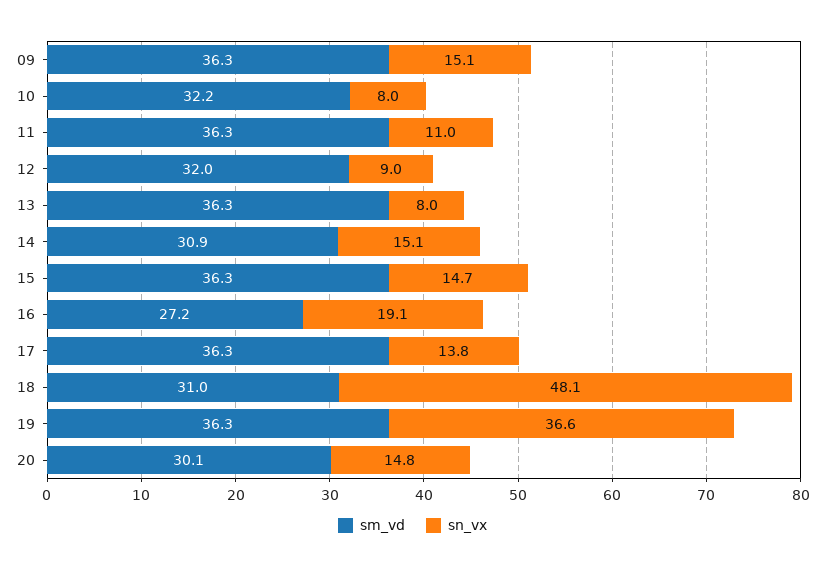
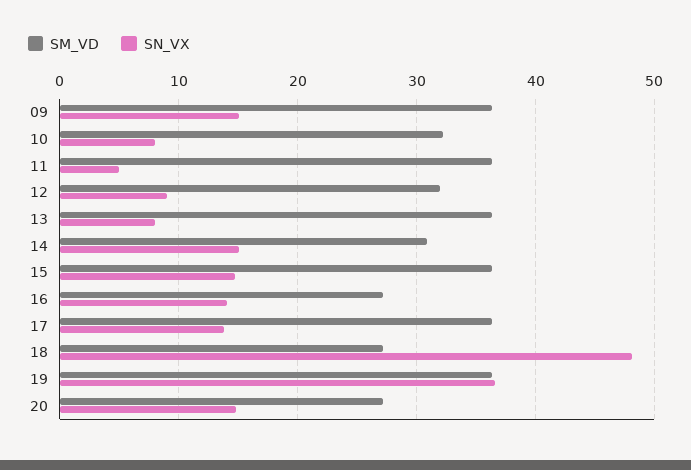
  {
    "sm_vd": {
      "09": 36.3,
      "10": 32.2,
      "11": 36.3,
      "12": 32,
      "13": 36.3,
      "14": 30.9,
      "15": 36.3,
      "16": 27.2,
      "17": 36.3,
-     "18": 31,
+     "18": 27,
      "19": 36.3,
-     "20": 30.1
+     "20": 27
    },
    "sn_vx": {
      "09": 15.1,
      "10": 8,
-     "11": 11,
+     "11": 5,
      "12": 9,
      "13": 8,
      "14": 15.1,
      "15": 14.7,
-     "16": 19.1,
+     "16": 14,
      "17": 13.8,
      "18": 48.1,
      "19": 36.6,
      "20": 14.8
    }
  }

